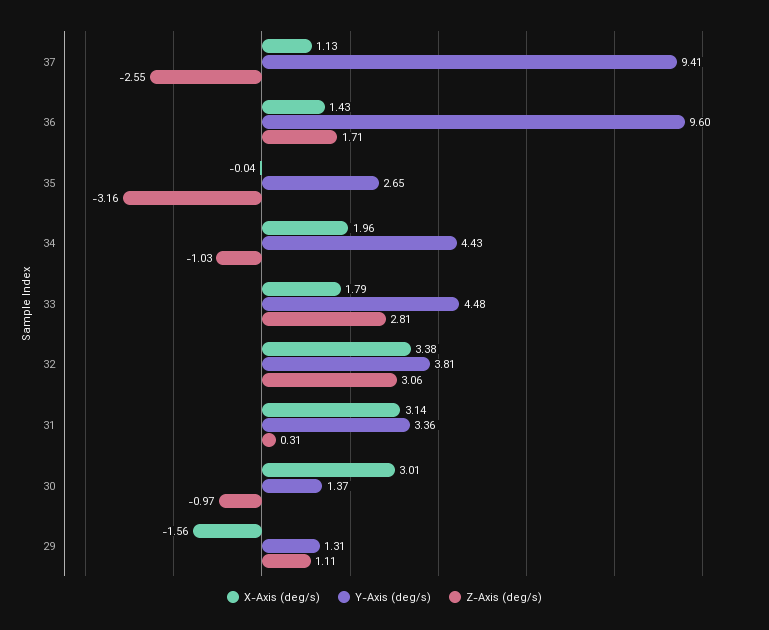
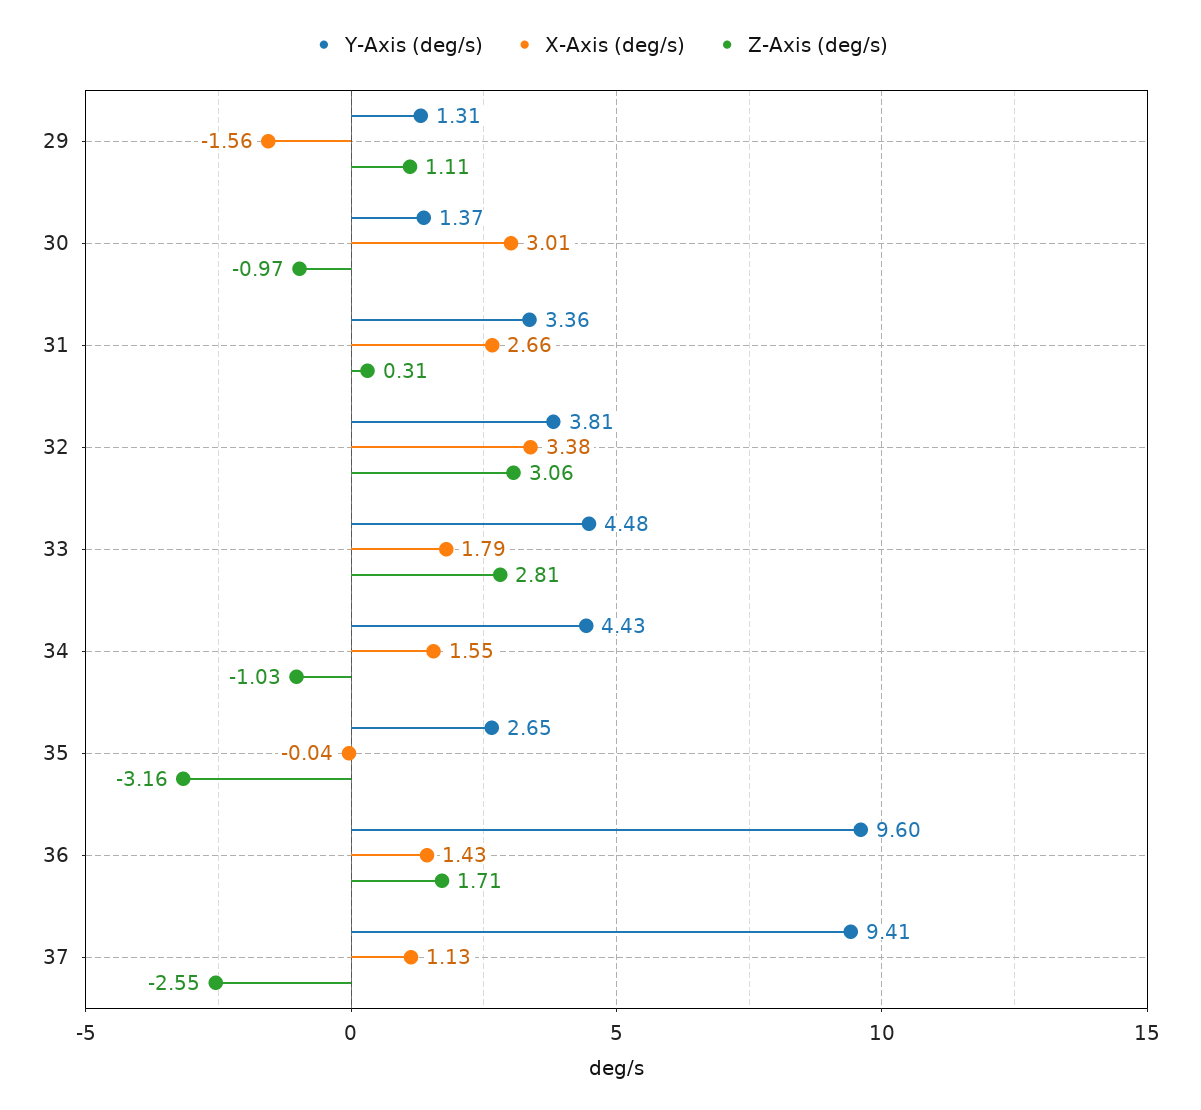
  {
    "X-Axis (deg/s)": {
      "37": 1.13,
      "36": 1.43,
      "35": -0.04,
-     "34": 1.96,
+     "34": 1.55,
      "33": 1.79,
      "32": 3.38,
-     "31": 3.14,
+     "31": 2.66,
      "30": 3.01,
      "29": -1.56
    },
    "Y-Axis (deg/s)": {
      "37": 9.41,
      "36": 9.6,
      "35": 2.65,
      "34": 4.43,
      "33": 4.48,
      "32": 3.81,
      "31": 3.36,
      "30": 1.37,
      "29": 1.31
    },
    "Z-Axis (deg/s)": {
      "37": -2.55,
      "36": 1.71,
      "35": -3.16,
      "34": -1.03,
      "33": 2.81,
      "32": 3.06,
      "31": 0.31,
      "30": -0.97,
      "29": 1.11
    }
  }

